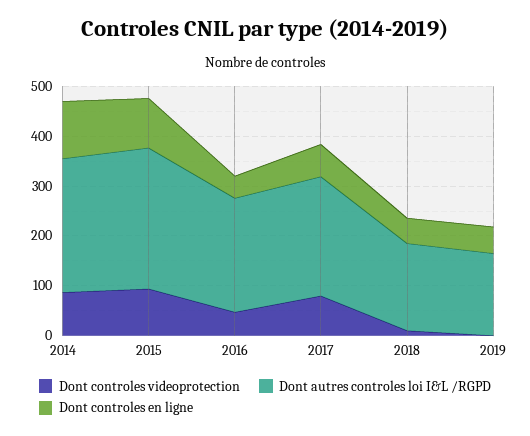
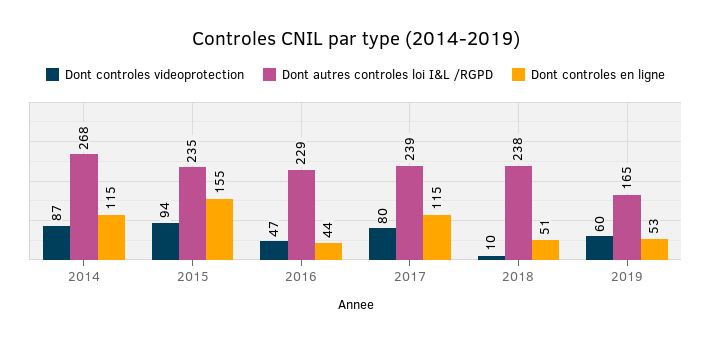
  {
    "Dont controles videoprotection": {
      "2014": 87,
      "2015": 94,
      "2016": 47,
      "2017": 80,
      "2018": 10,
-     "2019": 0
+     "2019": 60
    },
    "Dont autres controles loi I&L /RGPD": {
      "2014": 268,
-     "2015": 280,
+     "2015": 235,
      "2016": 229,
      "2017": 239,
-     "2018": 180,
+     "2018": 238,
      "2019": 165
    },
    "Dont controles en ligne": {
      "2014": 115,
-     "2015": 100,
+     "2015": 155,
      "2016": 44,
-     "2017": 60,
+     "2017": 115,
      "2018": 51,
      "2019": 53
    }
  }

